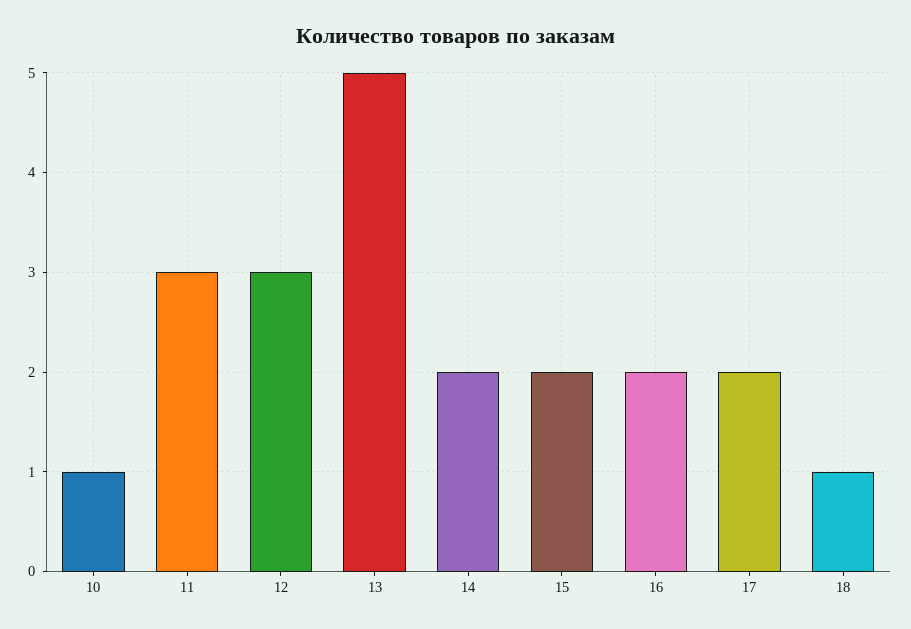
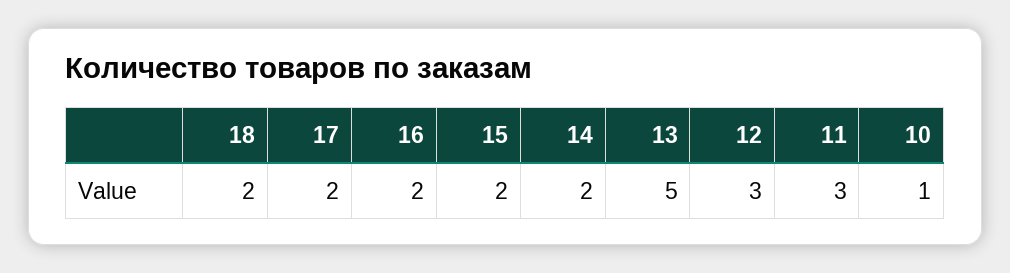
  {
    "10": 1,
    "11": 3,
    "12": 3,
    "13": 5,
    "14": 2,
    "15": 2,
    "16": 2,
    "17": 2,
-   "18": 1
+   "18": 2
  }

